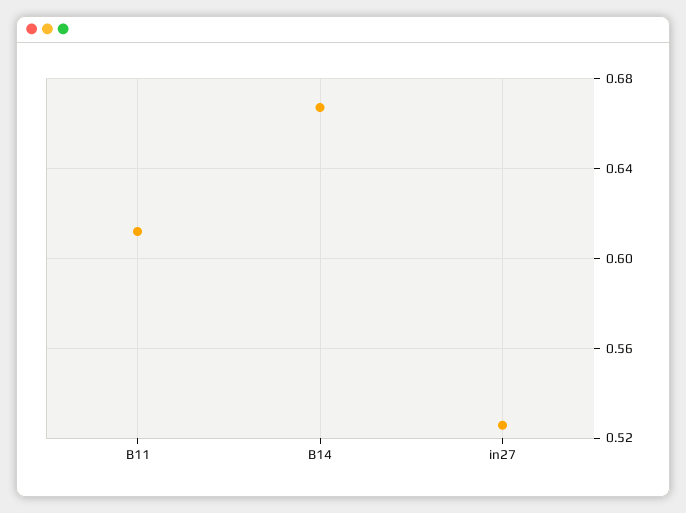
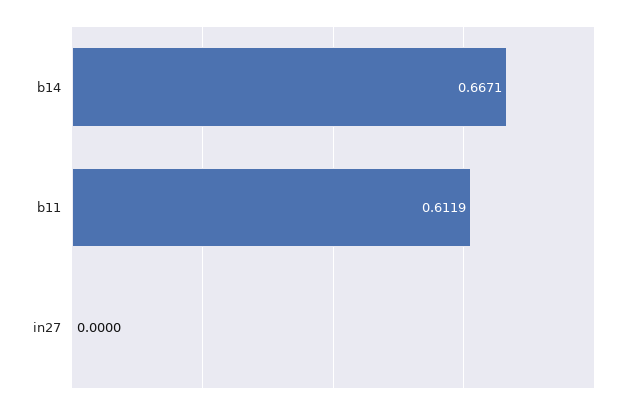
  {
    "B11": 0.6119,
    "B14": 0.6671,
-   "in27": 0.525
+   "in27": 0
  }

